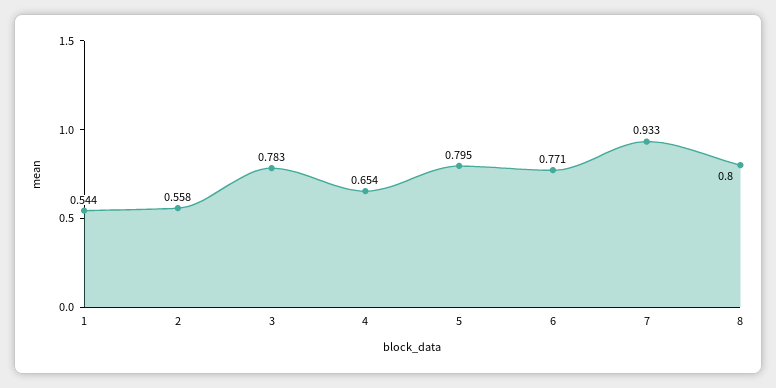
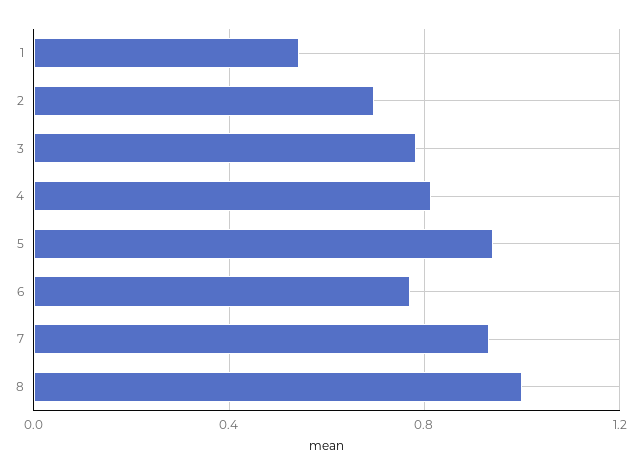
  {
    "1": 0.544,
-   "2": 0.558,
+   "2": 0.7,
    "3": 0.783,
-   "4": 0.654,
+   "4": 0.8,
-   "5": 0.795,
+   "5": 0.95,
    "6": 0.771,
    "7": 0.933,
-   "8": 0.8
+   "8": 1
  }

